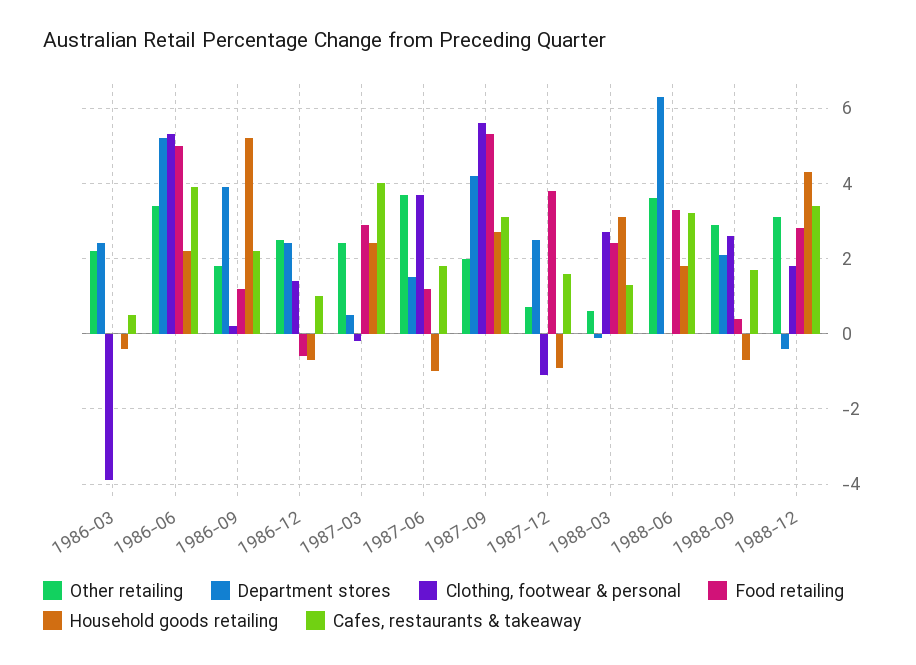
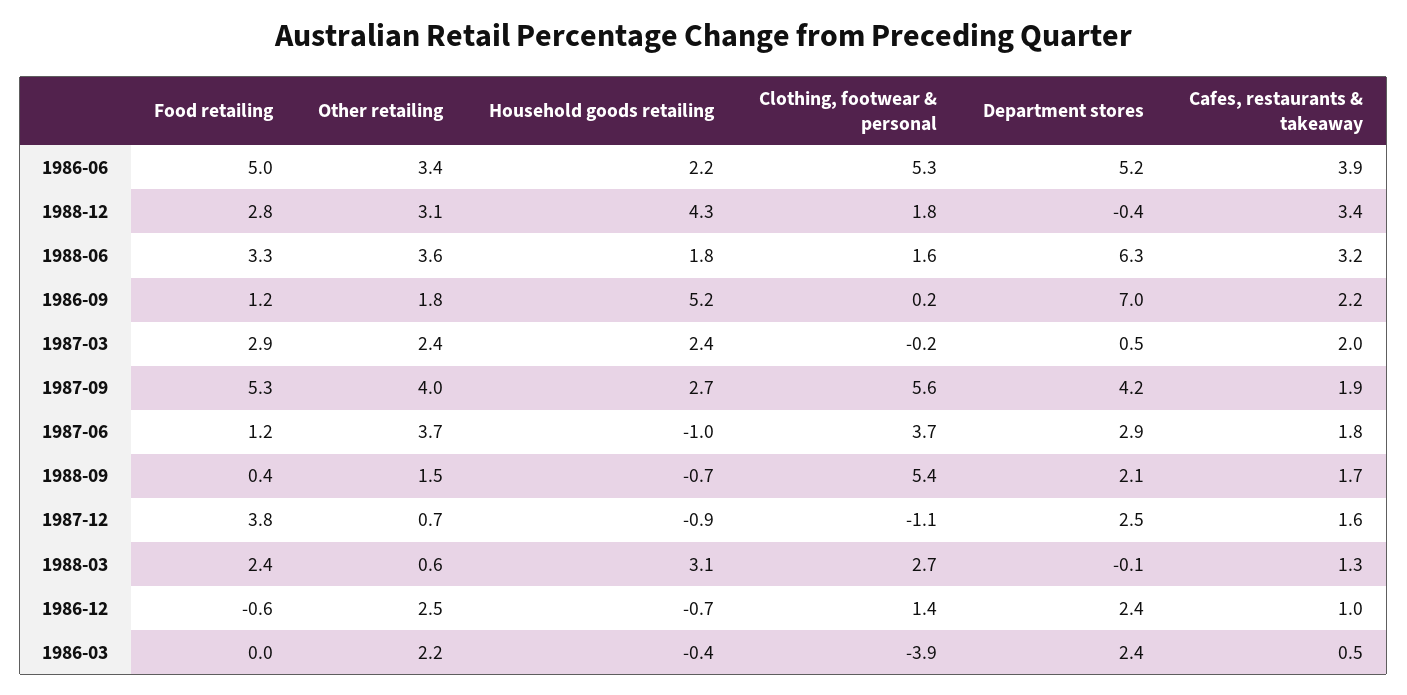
  {
    "Other retailing": {
      "1986-03": 2.2,
      "1986-06": 3.4,
      "1986-09": 1.8,
      "1986-12": 2.5,
      "1987-03": 2.4,
      "1987-06": 3.7,
-     "1987-09": 2,
+     "1987-09": 4,
      "1987-12": 0.7,
      "1988-03": 0.6,
      "1988-06": 3.6,
-     "1988-09": 3,
+     "1988-09": 1.5,
      "1988-12": 3.1
    },
    "Department stores": {
      "1986-03": 2.4,
      "1986-06": 5.2,
-     "1986-09": 4,
+     "1986-09": 7,
      "1986-12": 2.4,
      "1987-03": 0.5,
-     "1987-06": 1.5,
+     "1987-06": 2.9,
      "1987-09": 4.2,
      "1987-12": 2.5,
      "1988-03": -0.1,
      "1988-06": 6.3,
      "1988-09": 2.1,
      "1988-12": -0.4
    },
    "Clothing, footwear & personal": {
      "1986-03": -3.9,
      "1986-06": 5.3,
      "1986-09": 0.2,
      "1986-12": 1.4,
      "1987-03": -0.2,
      "1987-06": 3.7,
      "1987-09": 5.6,
      "1987-12": -1.1,
      "1988-03": 2.7,
-     "1988-06": 0,
+     "1988-06": 1.6,
-     "1988-09": 2.5,
+     "1988-09": 5.4,
      "1988-12": 1.8
    },
    "Food retailing": {
      "1986-03": 0,
      "1986-06": 5,
      "1986-09": 1.2,
      "1986-12": -0.6,
      "1987-03": 2.9,
      "1987-06": 1.2,
      "1987-09": 5.3,
      "1987-12": 3.8,
      "1988-03": 2.4,
      "1988-06": 3.3,
      "1988-09": 0.4,
      "1988-12": 2.8
    },
    "Household goods retailing": {
      "1986-03": -0.4,
      "1986-06": 2.2,
      "1986-09": 5.2,
      "1986-12": -0.7,
      "1987-03": 2.4,
      "1987-06": -1,
      "1987-09": 2.7,
      "1987-12": -0.9,
      "1988-03": 3.1,
      "1988-06": 1.8,
      "1988-09": -0.7,
      "1988-12": 4.3
    },
    "Cafes, restaurants & takeaway": {
      "1986-03": 0.5,
      "1986-06": 3.9,
      "1986-09": 2.2,
      "1986-12": 1,
-     "1987-03": 4,
+     "1987-03": 2,
      "1987-06": 1.8,
-     "1987-09": 3,
+     "1987-09": 1.9,
      "1987-12": 1.6,
      "1988-03": 1.3,
      "1988-06": 3.2,
      "1988-09": 1.7,
      "1988-12": 3.4
    }
  }

